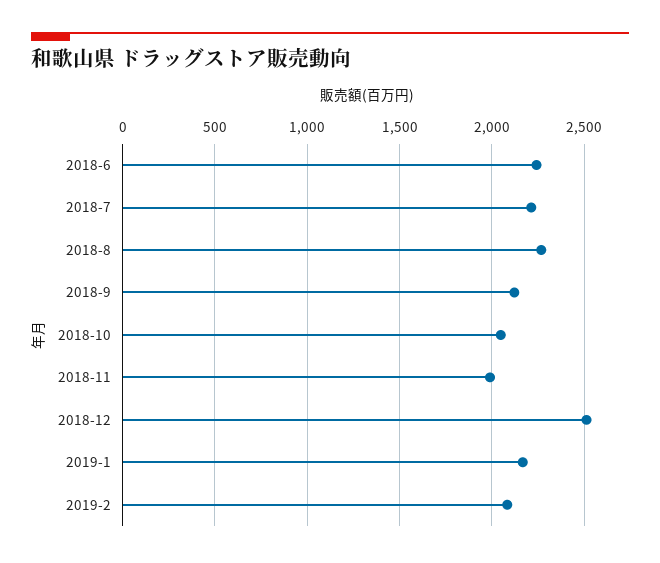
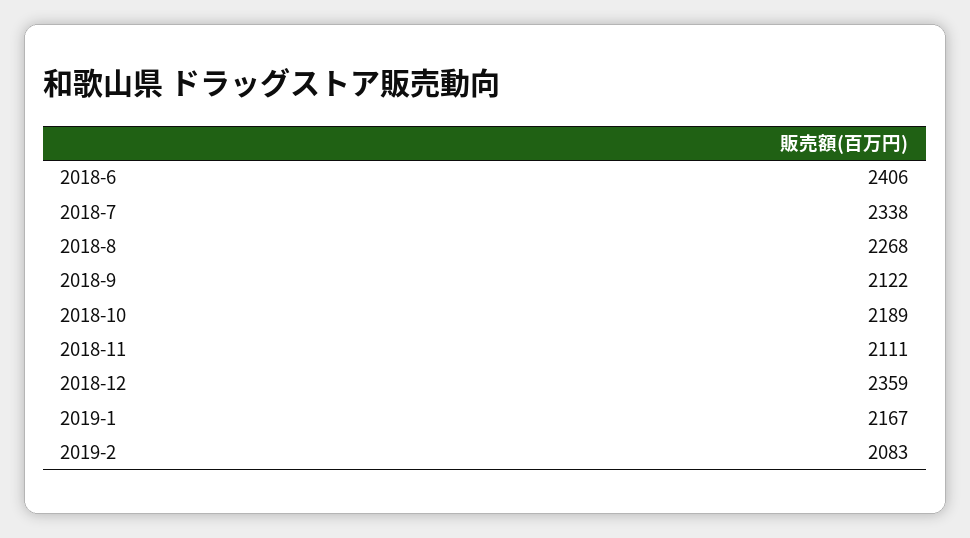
  {
-   "2018-6": 2250,
+   "2018-6": 2406,
-   "2018-7": 2200,
+   "2018-7": 2338,
    "2018-8": 2268,
    "2018-9": 2122,
-   "2018-10": 2050,
+   "2018-10": 2189,
-   "2018-11": 2000,
+   "2018-11": 2111,
-   "2018-12": 2500,
+   "2018-12": 2359,
    "2019-1": 2167,
    "2019-2": 2083
  }

